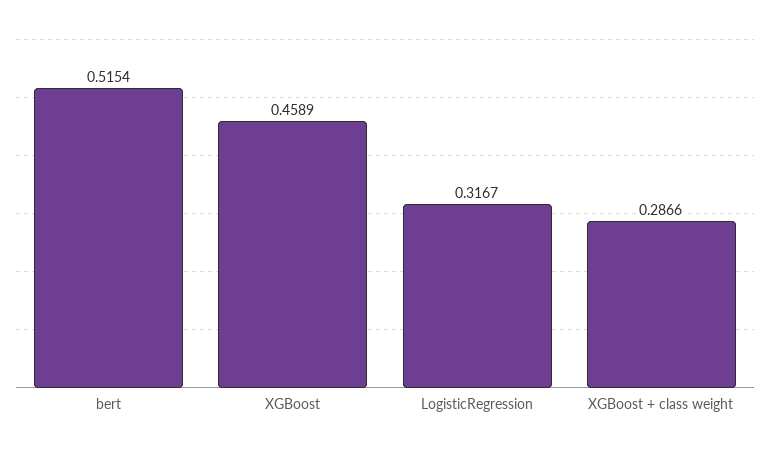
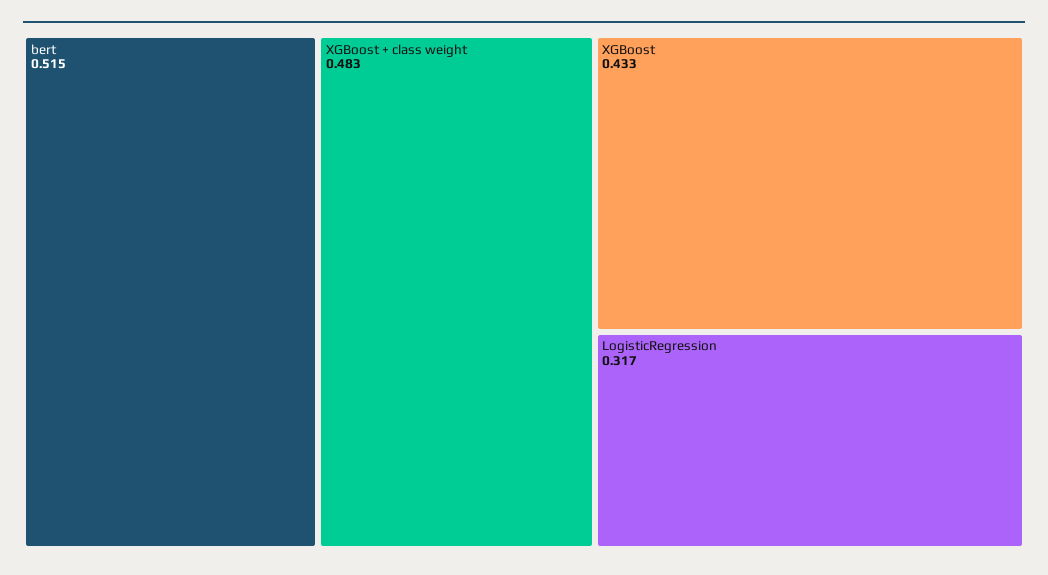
  {
    "bert": 0.5154,
-   "XGBoost": 0.4589,
+   "XGBoost": 0.433,
    "LogisticRegression": 0.3167,
-   "XGBoost + class weight": 0.2866
+   "XGBoost + class weight": 0.483
  }

